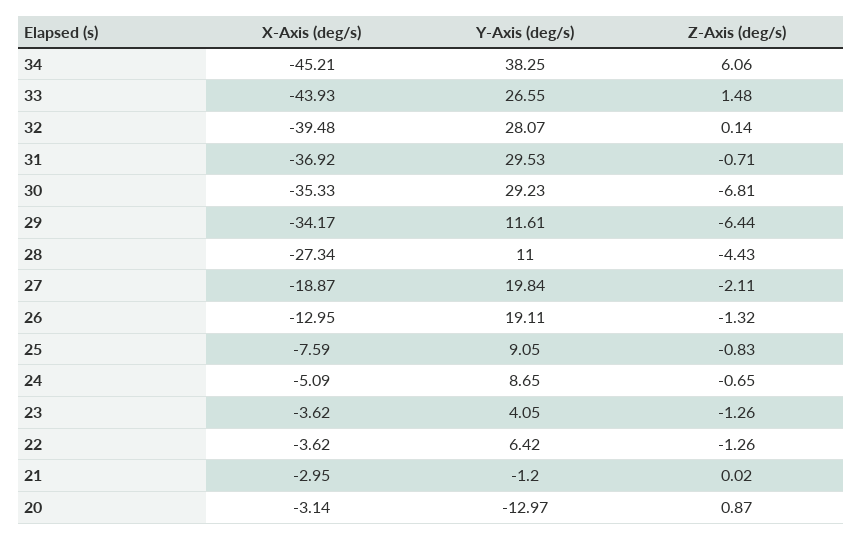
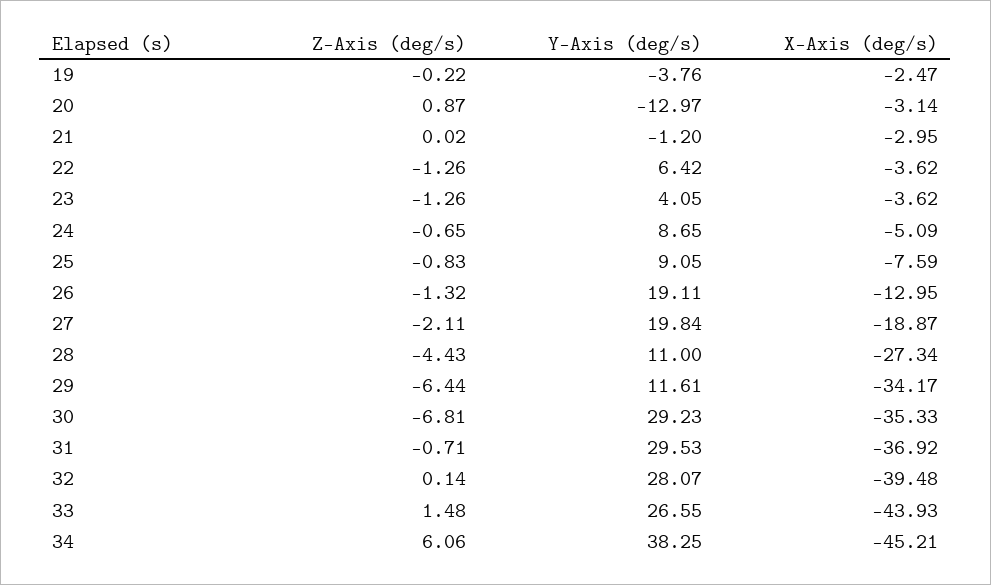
  {
    "X-Axis (deg/s)": {
      "34": -45.21,
      "33": -43.93,
      "32": -39.48,
      "31": -36.92,
      "30": -35.33,
      "29": -34.17,
      "28": -27.34,
      "27": -18.87,
      "26": -12.95,
      "25": -7.59,
      "24": -5.09,
      "23": -3.62,
      "22": -3.62,
      "21": -2.95,
-     "20": -3.14
+     "20": -3.14,
+     "19": -2.47
    },
    "Y-Axis (deg/s)": {
      "34": 38.25,
      "33": 26.55,
      "32": 28.07,
      "31": 29.53,
      "30": 29.23,
      "29": 11.61,
      "28": 11,
      "27": 19.84,
      "26": 19.11,
      "25": 9.05,
      "24": 8.65,
      "23": 4.05,
      "22": 6.42,
      "21": -1.2,
-     "20": -12.97
+     "20": -12.97,
+     "19": -3.76
    },
    "Z-Axis (deg/s)": {
      "34": 6.06,
      "33": 1.48,
      "32": 0.14,
      "31": -0.71,
      "30": -6.81,
      "29": -6.44,
      "28": -4.43,
      "27": -2.11,
      "26": -1.32,
      "25": -0.83,
      "24": -0.65,
      "23": -1.26,
      "22": -1.26,
      "21": 0.02,
-     "20": 0.87
+     "20": 0.87,
+     "19": -0.22
    }
  }

